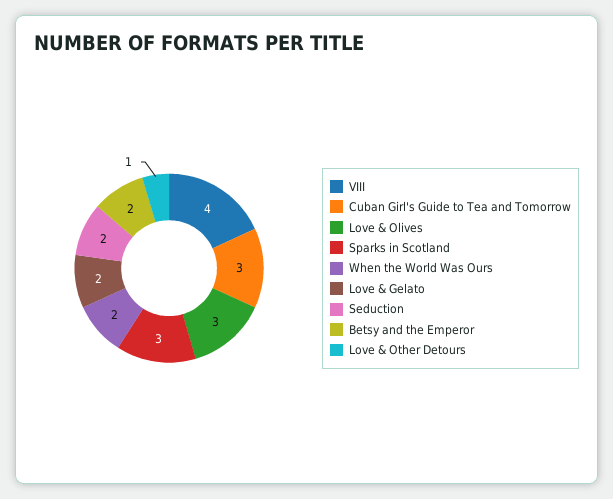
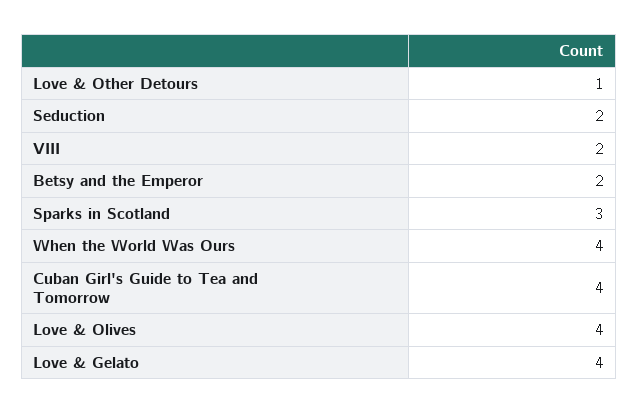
  {
-   "VIII": 4,
+   "VIII": 2,
-   "Cuban Girl's Guide to Tea and Tomorrow": 3,
+   "Cuban Girl's Guide to Tea and Tomorrow": 4,
-   "Love & Olives": 3,
+   "Love & Olives": 4,
    "Sparks in Scotland": 3,
-   "When the World Was Ours": 2,
+   "When the World Was Ours": 4,
-   "Love & Gelato": 2,
+   "Love & Gelato": 4,
    "Seduction": 2,
    "Betsy and the Emperor": 2,
    "Love & Other Detours": 1
  }

